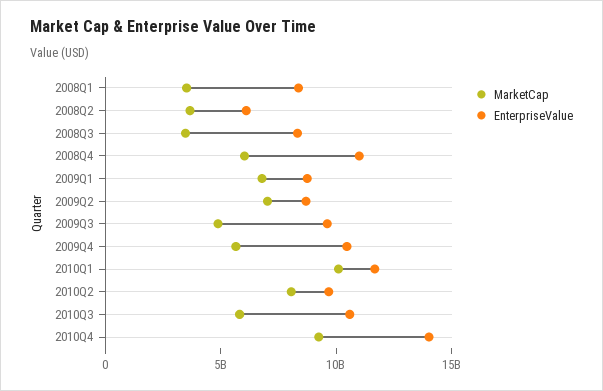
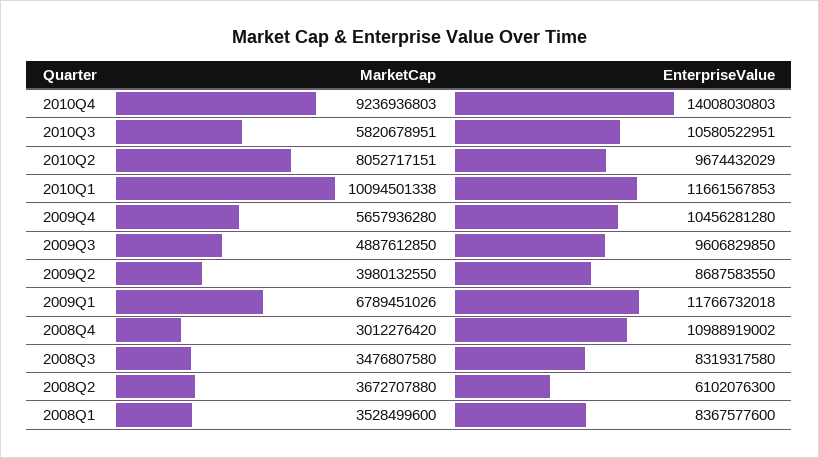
  {
    "MarketCap": {
      "2008Q1": 3528499600,
      "2008Q2": 3672707880,
      "2008Q3": 3476807580,
-     "2008Q4": 6000000000,
+     "2008Q4": 3012276420,
      "2009Q1": 6789451026,
-     "2009Q2": 7000000000,
+     "2009Q2": 3980132550,
      "2009Q3": 4887612850,
      "2009Q4": 5657936280,
      "2010Q1": 10094501338,
      "2010Q2": 8052717151,
      "2010Q3": 5820678951,
      "2010Q4": 9236936803
    },
    "EnterpriseValue": {
      "2008Q1": 8367577600,
      "2008Q2": 6102076300,
      "2008Q3": 8319317580,
      "2008Q4": 10988919002,
-     "2009Q1": 9000000000,
+     "2009Q1": 11766732018,
      "2009Q2": 8687583550,
      "2009Q3": 9606829850,
      "2009Q4": 10456281280,
      "2010Q1": 11661567853,
      "2010Q2": 9674432029,
      "2010Q3": 10580522951,
      "2010Q4": 14008030803
    }
  }

